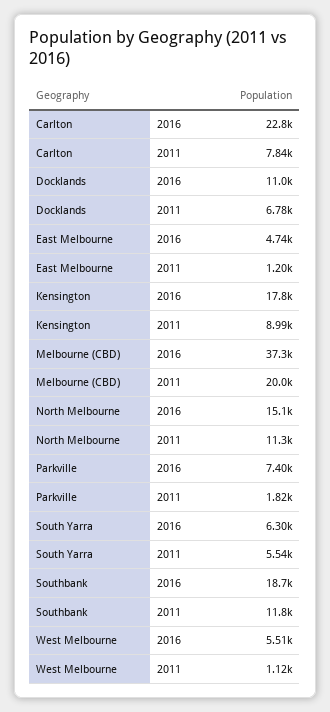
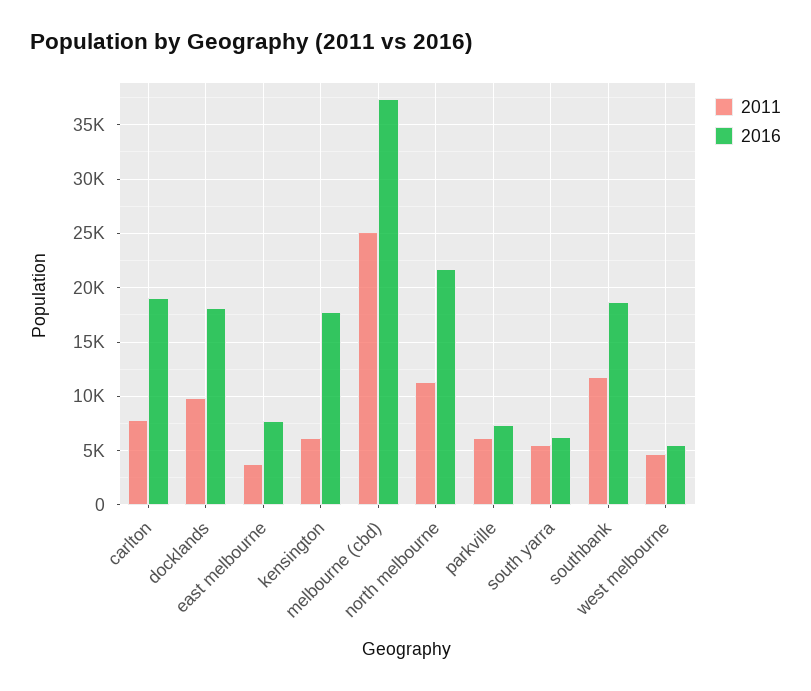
  {
    "2016": {
-     "Carlton": 22800,
+     "Carlton": 19000,
-     "Docklands": 11000,
+     "Docklands": 18000,
-     "East Melbourne": 4740,
+     "East Melbourne": 8000,
      "Kensington": 17800,
      "Melbourne (CBD)": 37300,
-     "North Melbourne": 15100,
+     "North Melbourne": 22000,
      "Parkville": 7400,
      "South Yarra": 6300,
      "Southbank": 18700,
      "West Melbourne": 5510
    },
    "2011": {
      "Carlton": 7840,
-     "Docklands": 6780,
+     "Docklands": 10000,
-     "East Melbourne": 1200,
+     "East Melbourne": 4000,
-     "Kensington": 8990,
+     "Kensington": 6000,
-     "Melbourne (CBD)": 20000,
+     "Melbourne (CBD)": 25000,
      "North Melbourne": 11300,
-     "Parkville": 1820,
+     "Parkville": 6000,
      "South Yarra": 5540,
      "Southbank": 11800,
-     "West Melbourne": 1120
+     "West Melbourne": 5000
    }
  }

